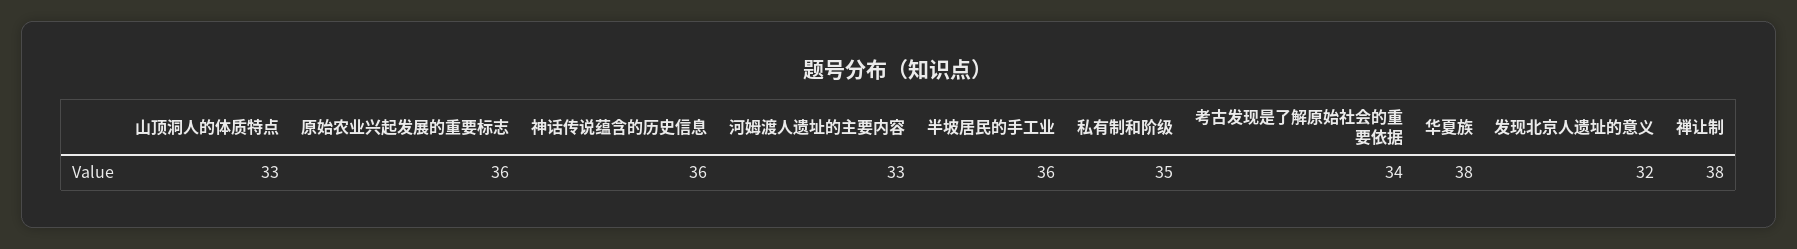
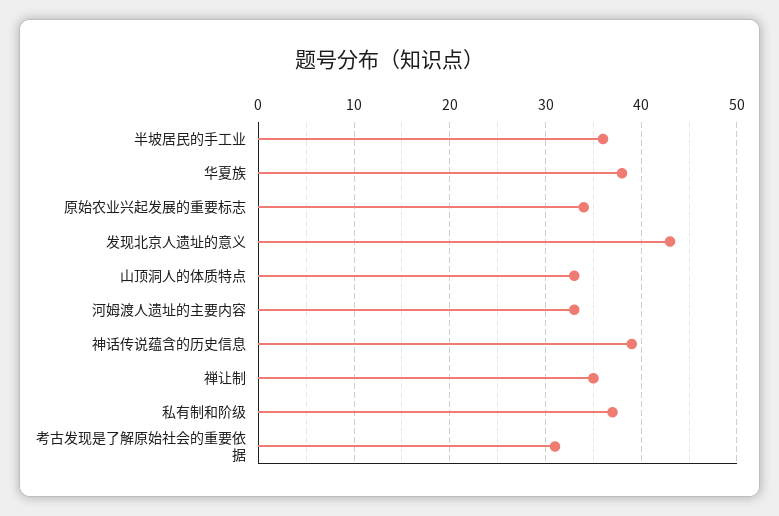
  {
    "山顶洞人的体质特点": 33,
-   "原始农业兴起发展的重要标志": 36,
+   "原始农业兴起发展的重要标志": 34,
-   "神话传说蕴含的历史信息": 36,
+   "神话传说蕴含的历史信息": 39,
    "河姆渡人遗址的主要内容": 33,
    "半坡居民的手工业": 36,
-   "私有制和阶级": 35,
+   "私有制和阶级": 37,
-   "考古发现是了解原始社会的重要依据": 34,
+   "考古发现是了解原始社会的重要依据": 31,
    "华夏族": 38,
-   "发现北京人遗址的意义": 32,
+   "发现北京人遗址的意义": 43,
-   "禅让制": 38
+   "禅让制": 35
  }

